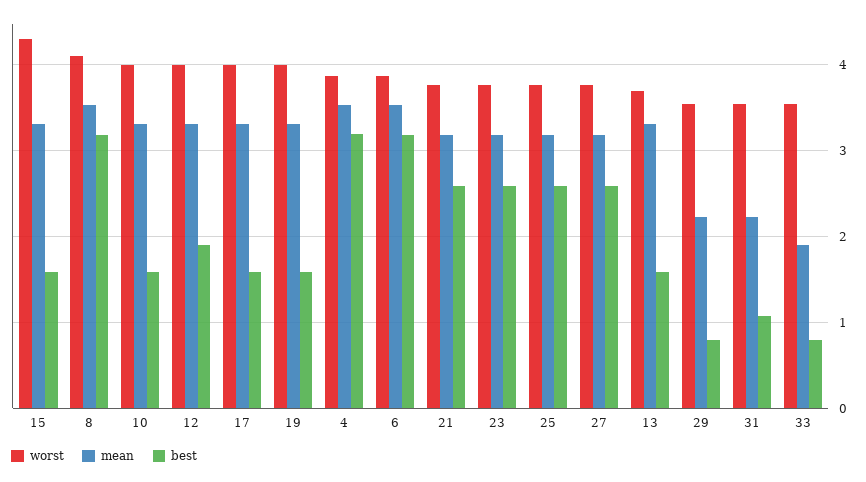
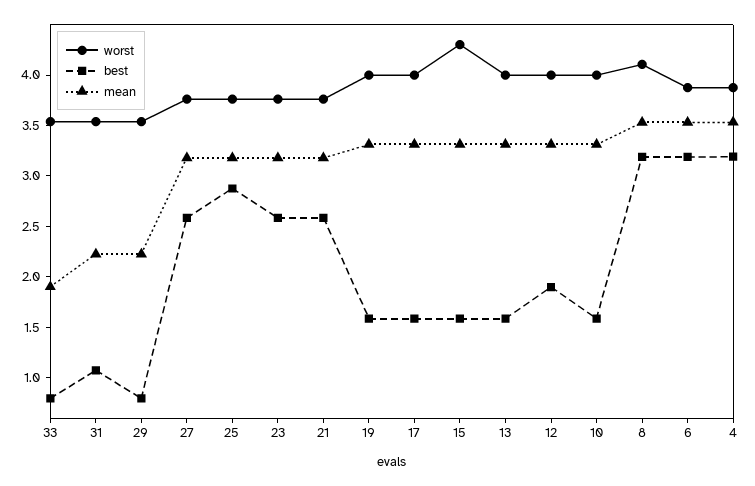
  {
    "worst": {
      "15": 4.3,
      "8": 4.1,
      "10": 4,
      "12": 4,
      "17": 4,
      "19": 4,
      "4": 3.9,
      "6": 3.9,
      "21": 3.8,
      "23": 3.8,
      "25": 3.8,
      "27": 3.8,
-     "13": 3.7,
+     "13": 4,
      "29": 3.5,
      "31": 3.5,
      "33": 3.5
    },
    "mean": {
      "15": 3.3,
      "8": 3.5,
      "10": 3.3,
      "12": 3.3,
      "17": 3.3,
      "19": 3.3,
      "4": 3.5,
      "6": 3.5,
      "21": 3.2,
      "23": 3.2,
      "25": 3.2,
      "27": 3.2,
      "13": 3.3,
      "29": 2.2,
      "31": 2.2,
      "33": 1.9
    },
    "best": {
      "15": 1.6,
      "8": 3.2,
      "10": 1.6,
      "12": 1.9,
      "17": 1.6,
      "19": 1.6,
      "4": 3.2,
      "6": 3.2,
      "21": 2.6,
      "23": 2.6,
-     "25": 2.6,
+     "25": 2.9,
      "27": 2.6,
      "13": 1.6,
      "29": 0.8,
      "31": 1.1,
      "33": 0.8
    }
  }

